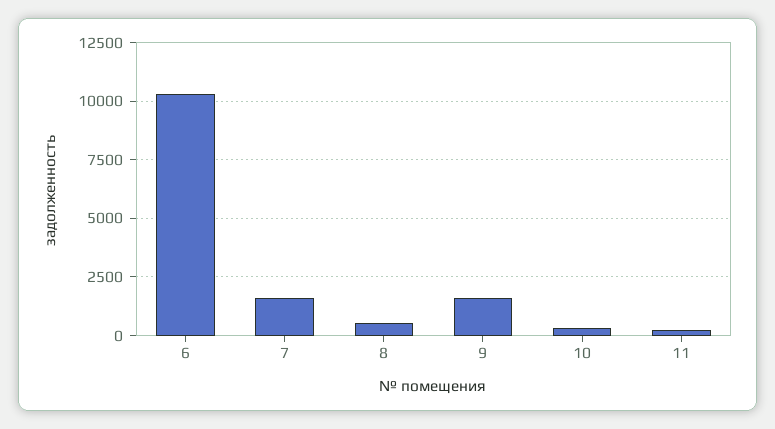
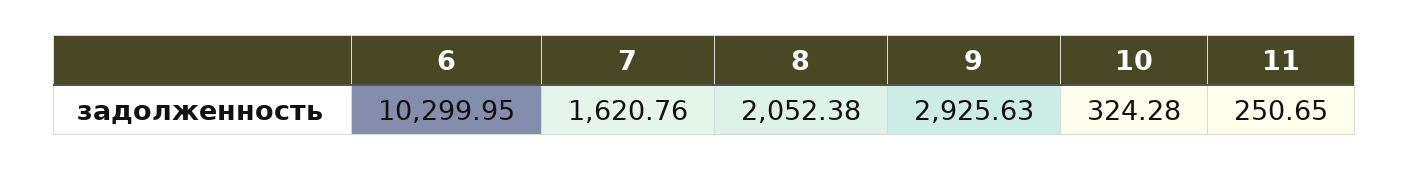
  {
    "6": 10299.95,
    "7": 1620.76,
-   "8": 500,
+   "8": 2052.38,
-   "9": 1500,
+   "9": 2925.63,
    "10": 324.28,
    "11": 250.65
  }

